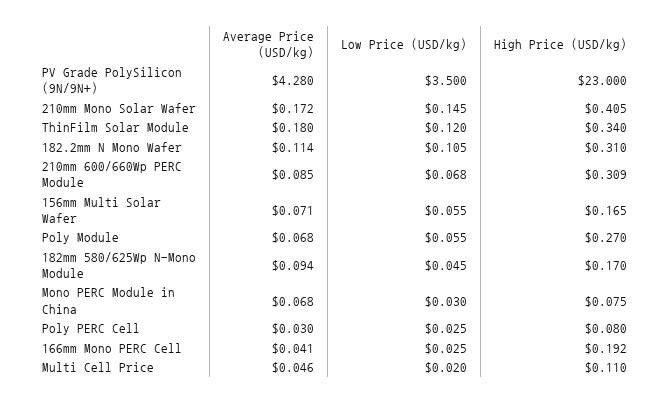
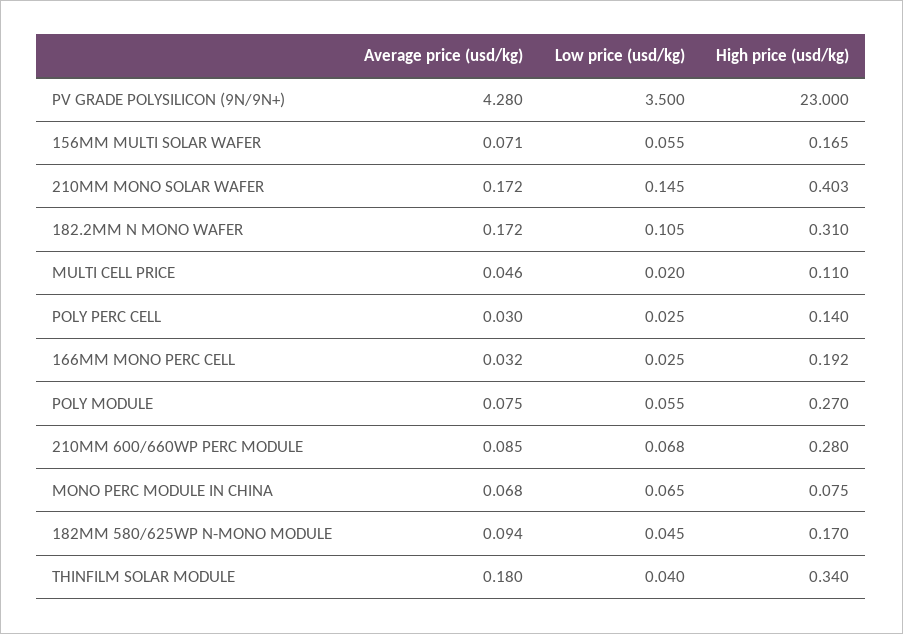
  {
    "Average Price (USD/kg)": {
      "PV Grade PolySilicon (9N/9N+)": 4.28,
      "210mm Mono Solar Wafer": 0.172,
      "ThinFilm Solar Module": 0.18,
-     "182.2mm N Mono Wafer": 0.114,
+     "182.2mm N Mono Wafer": 0.172,
      "210mm 600/660Wp PERC Module": 0.085,
      "156mm Multi Solar Wafer": 0.071,
-     "Poly Module": 0.068,
+     "Poly Module": 0.075,
      "182mm 580/625Wp N-Mono Module": 0.094,
      "Mono PERC Module in China": 0.068,
      "Poly PERC Cell": 0.03,
-     "166mm Mono PERC Cell": 0.041,
+     "166mm Mono PERC Cell": 0.032,
      "Multi Cell Price": 0.046
    },
    "Low Price (USD/kg)": {
      "PV Grade PolySilicon (9N/9N+)": 3.5,
      "210mm Mono Solar Wafer": 0.145,
-     "ThinFilm Solar Module": 0.12,
+     "ThinFilm Solar Module": 0.04,
      "182.2mm N Mono Wafer": 0.105,
      "210mm 600/660Wp PERC Module": 0.068,
      "156mm Multi Solar Wafer": 0.055,
      "Poly Module": 0.055,
      "182mm 580/625Wp N-Mono Module": 0.045,
-     "Mono PERC Module in China": 0.03,
+     "Mono PERC Module in China": 0.065,
      "Poly PERC Cell": 0.025,
      "166mm Mono PERC Cell": 0.025,
      "Multi Cell Price": 0.02
    },
    "High Price (USD/kg)": {
      "PV Grade PolySilicon (9N/9N+)": 23,
-     "210mm Mono Solar Wafer": 0.405,
+     "210mm Mono Solar Wafer": 0.403,
      "ThinFilm Solar Module": 0.34,
      "182.2mm N Mono Wafer": 0.31,
-     "210mm 600/660Wp PERC Module": 0.309,
+     "210mm 600/660Wp PERC Module": 0.28,
      "156mm Multi Solar Wafer": 0.165,
      "Poly Module": 0.27,
      "182mm 580/625Wp N-Mono Module": 0.17,
      "Mono PERC Module in China": 0.075,
-     "Poly PERC Cell": 0.08,
+     "Poly PERC Cell": 0.14,
      "166mm Mono PERC Cell": 0.192,
      "Multi Cell Price": 0.11
    }
  }

